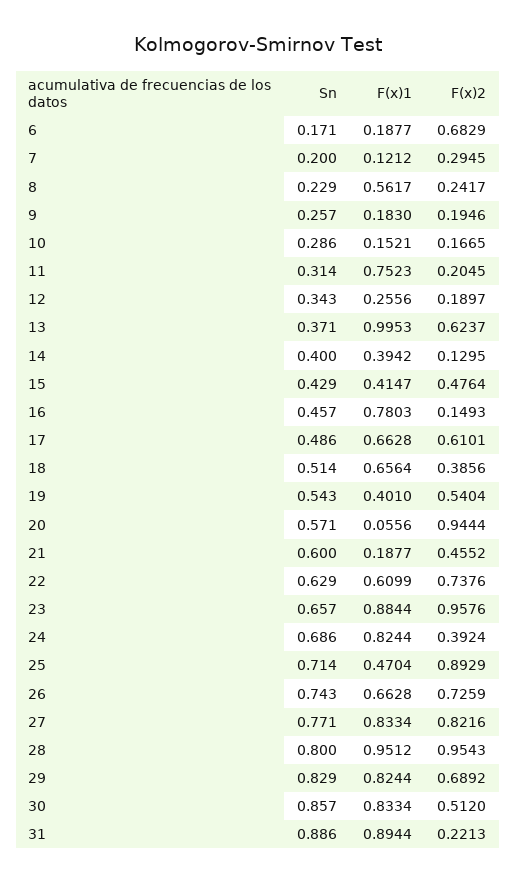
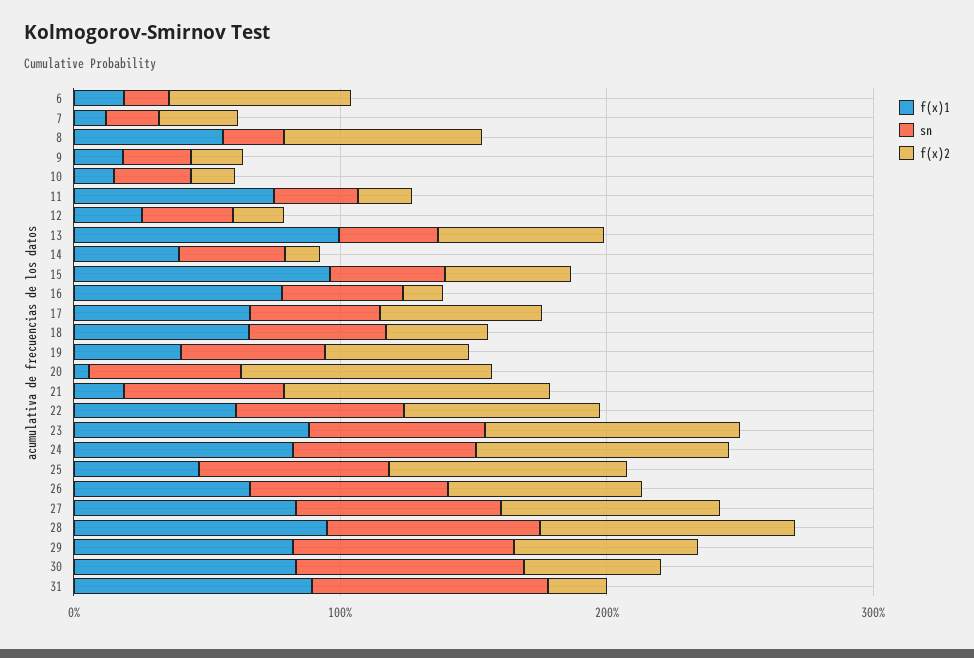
  {
    "Sn": {
      "6": 0.171,
      "7": 0.2,
      "8": 0.229,
      "9": 0.257,
      "10": 0.286,
      "11": 0.314,
      "12": 0.343,
      "13": 0.371,
      "14": 0.4,
      "15": 0.429,
      "16": 0.457,
      "17": 0.486,
      "18": 0.514,
      "19": 0.543,
      "20": 0.571,
      "21": 0.6,
      "22": 0.629,
      "23": 0.657,
      "24": 0.686,
      "25": 0.714,
      "26": 0.743,
      "27": 0.771,
      "28": 0.8,
      "29": 0.829,
      "30": 0.857,
      "31": 0.886
    },
    "F(x)1": {
      "6": 0.1877,
      "7": 0.1212,
      "8": 0.5617,
      "9": 0.183,
      "10": 0.1521,
      "11": 0.7523,
      "12": 0.2556,
      "13": 0.9953,
      "14": 0.3942,
-     "15": 0.4147,
+     "15": 1,
      "16": 0.7803,
      "17": 0.6628,
      "18": 0.6564,
      "19": 0.401,
      "20": 0.0556,
      "21": 0.1877,
      "22": 0.6099,
      "23": 0.8844,
      "24": 0.8244,
      "25": 0.4704,
      "26": 0.6628,
      "27": 0.8334,
      "28": 0.9512,
      "29": 0.8244,
      "30": 0.8334,
      "31": 0.8944
    },
    "F(x)2": {
      "6": 0.6829,
      "7": 0.2945,
-     "8": 0.2417,
+     "8": 0.8,
      "9": 0.1946,
      "10": 0.1665,
      "11": 0.2045,
      "12": 0.1897,
      "13": 0.6237,
      "14": 0.1295,
      "15": 0.4764,
      "16": 0.1493,
      "17": 0.6101,
      "18": 0.3856,
      "19": 0.5404,
      "20": 0.9444,
-     "21": 0.4552,
+     "21": 1,
      "22": 0.7376,
      "23": 0.9576,
-     "24": 0.3924,
+     "24": 1,
      "25": 0.8929,
      "26": 0.7259,
      "27": 0.8216,
      "28": 0.9543,
      "29": 0.6892,
      "30": 0.512,
      "31": 0.2213
    }
  }

